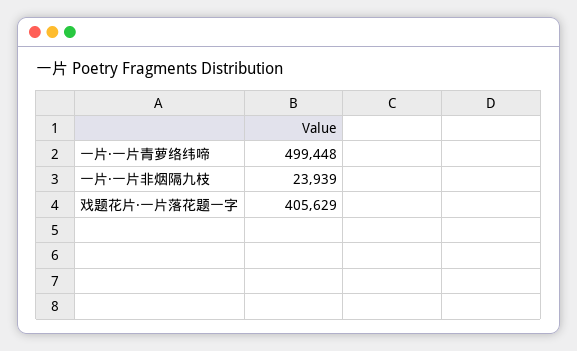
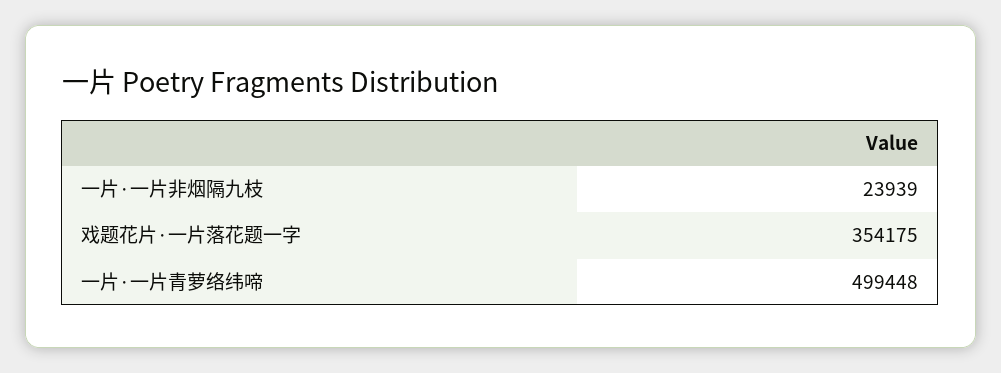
  {
    "一片·一片青萝络纬啼": 499448,
    "一片·一片非烟隔九枝": 23939,
-   "戏题花片·一片落花题一字": 405629
+   "戏题花片·一片落花题一字": 354175
  }

